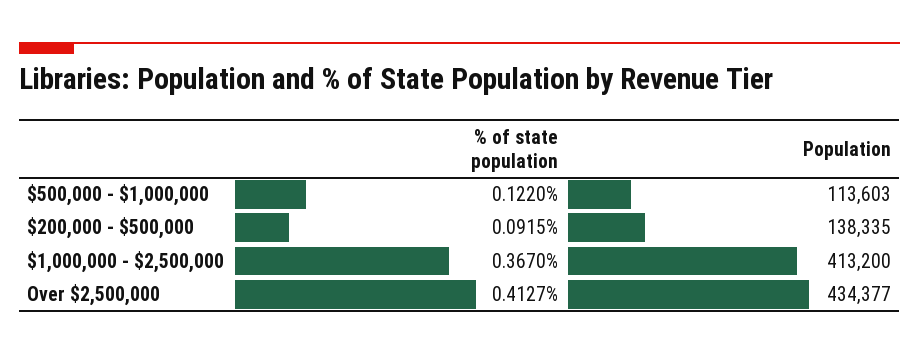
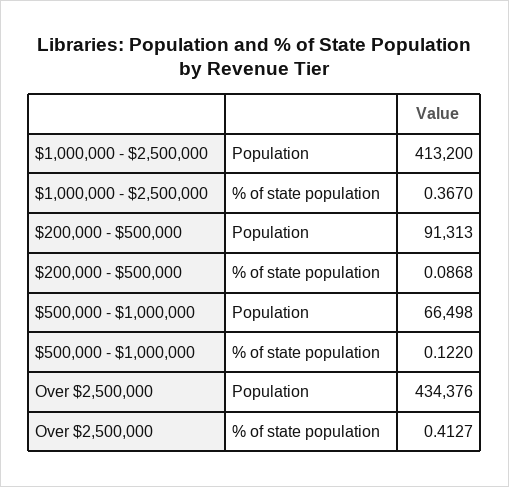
  {
    "% of state population": {
      "$500,000 - $1,000,000": 0.122,
-     "$200,000 - $500,000": 0.0915,
+     "$200,000 - $500,000": 0.0868,
      "$1,000,000 - $2,500,000": 0.367,
      "Over $2,500,000": 0.4127
    },
    "Population": {
-     "$500,000 - $1,000,000": 113603,
+     "$500,000 - $1,000,000": 66498,
-     "$200,000 - $500,000": 138335,
+     "$200,000 - $500,000": 91313,
      "$1,000,000 - $2,500,000": 413200,
-     "Over $2,500,000": 434377
+     "Over $2,500,000": 434376
    }
  }

